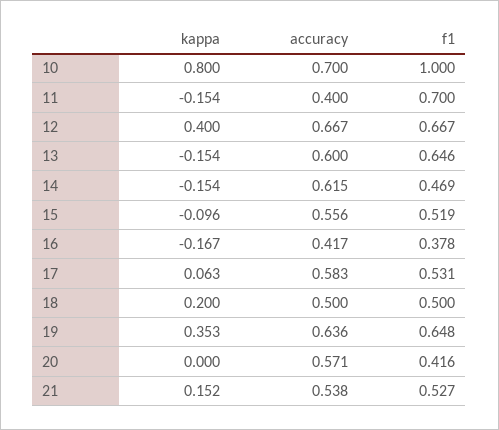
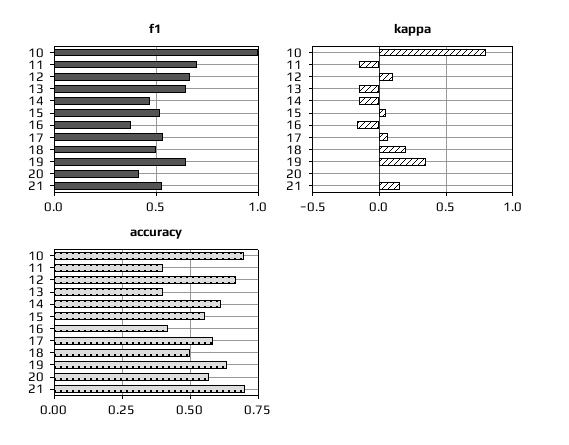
  {
    "kappa": {
      "10": 0.8,
      "11": -0.154,
-     "12": 0.4,
+     "12": 0.1,
      "13": -0.154,
      "14": -0.154,
-     "15": -0.096,
+     "15": 0.05,
      "16": -0.167,
      "17": 0.063,
      "18": 0.2,
      "19": 0.353,
      "20": 0,
      "21": 0.152
    },
    "accuracy": {
      "10": 0.7,
      "11": 0.4,
      "12": 0.667,
-     "13": 0.6,
+     "13": 0.4,
      "14": 0.615,
      "15": 0.556,
      "16": 0.417,
      "17": 0.583,
      "18": 0.5,
      "19": 0.636,
      "20": 0.571,
-     "21": 0.538
+     "21": 0.7
    },
    "f1": {
      "10": 1,
      "11": 0.7,
      "12": 0.667,
      "13": 0.646,
      "14": 0.469,
      "15": 0.519,
      "16": 0.378,
      "17": 0.531,
      "18": 0.5,
      "19": 0.648,
      "20": 0.416,
      "21": 0.527
    }
  }

